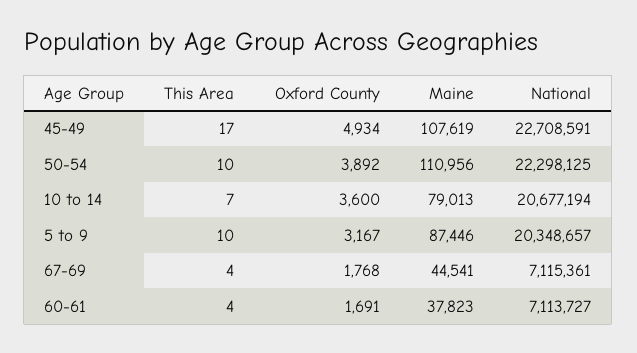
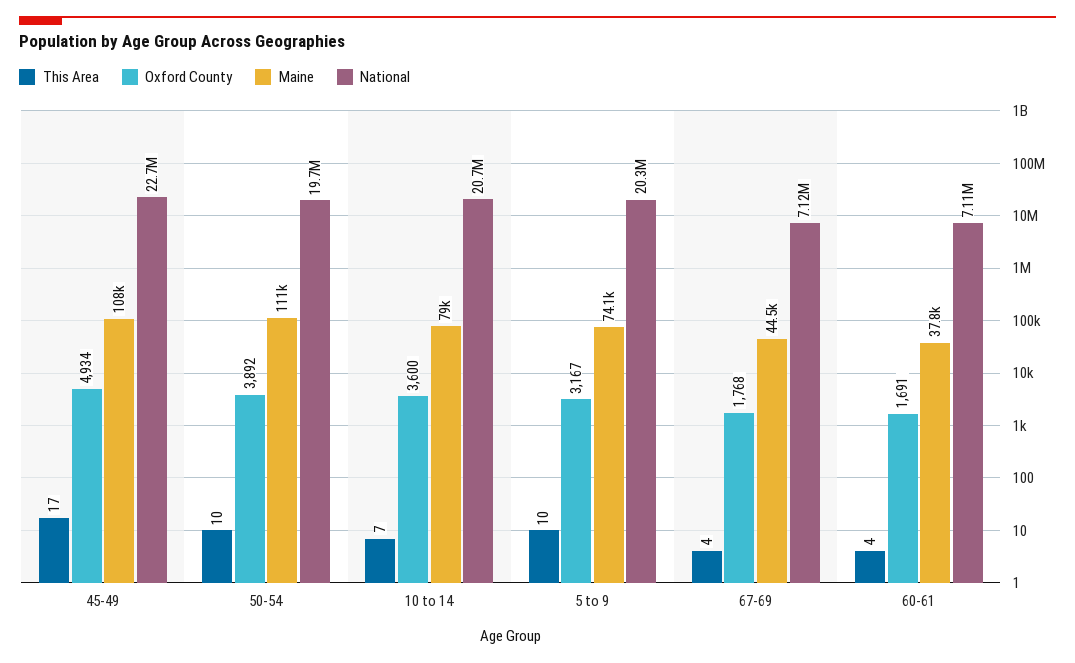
  {
    "This Area": {
      "45-49": 17,
      "50-54": 10,
      "10 to 14": 7,
      "5 to 9": 10,
      "67-69": 4,
      "60-61": 4
    },
    "Oxford County": {
      "45-49": 4934,
      "50-54": 3892,
      "10 to 14": 3600,
      "5 to 9": 3167,
      "67-69": 1768,
      "60-61": 1691
    },
    "Maine": {
      "45-49": 107619,
      "50-54": 110956,
      "10 to 14": 79013,
-     "5 to 9": 87446,
+     "5 to 9": 74100,
      "67-69": 44541,
      "60-61": 37823
    },
    "National": {
      "45-49": 22708591,
-     "50-54": 22298125,
+     "50-54": 19700000,
      "10 to 14": 20677194,
      "5 to 9": 20348657,
      "67-69": 7115361,
      "60-61": 7113727
    }
  }

